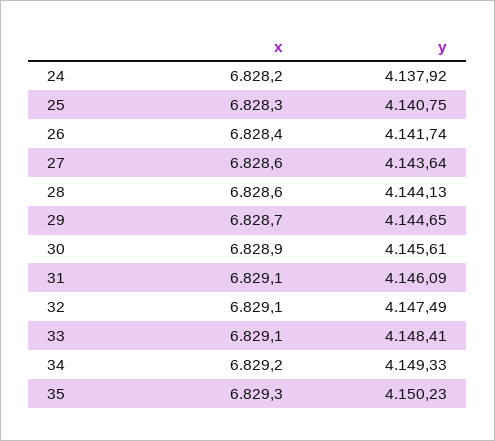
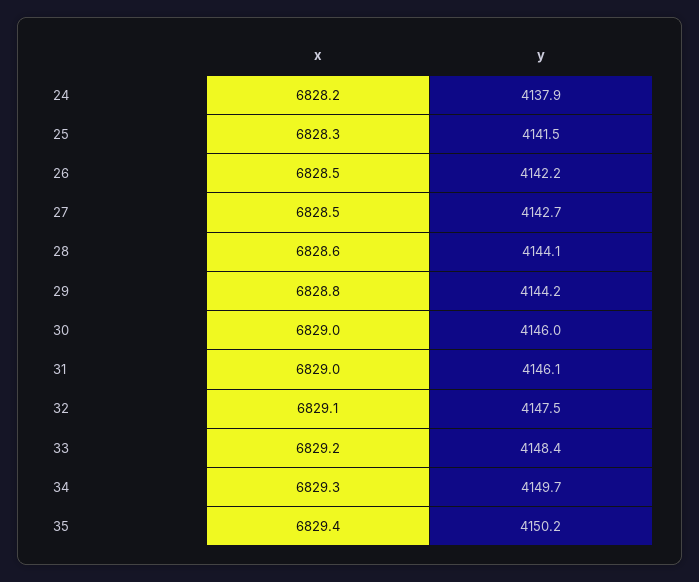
  {
    "x": {
      "24": 6828.2,
      "25": 6828.3,
-     "26": 6828.4,
+     "26": 6828.5,
-     "27": 6828.6,
+     "27": 6828.5,
      "28": 6828.6,
-     "29": 6828.7,
+     "29": 6828.8,
-     "30": 6828.9,
+     "30": 6829,
-     "31": 6829.1,
+     "31": 6829,
      "32": 6829.1,
-     "33": 6829.1,
+     "33": 6829.2,
-     "34": 6829.2,
+     "34": 6829.3,
-     "35": 6829.3
+     "35": 6829.4
    },
    "y": {
      "24": 4137.92,
-     "25": 4140.75,
+     "25": 4141.5,
-     "26": 4141.74,
+     "26": 4142.2,
-     "27": 4143.64,
+     "27": 4142.7,
      "28": 4144.13,
-     "29": 4144.65,
+     "29": 4144.2,
-     "30": 4145.61,
+     "30": 4146,
      "31": 4146.09,
      "32": 4147.49,
      "33": 4148.41,
-     "34": 4149.33,
+     "34": 4149.7,
      "35": 4150.23
    }
  }

